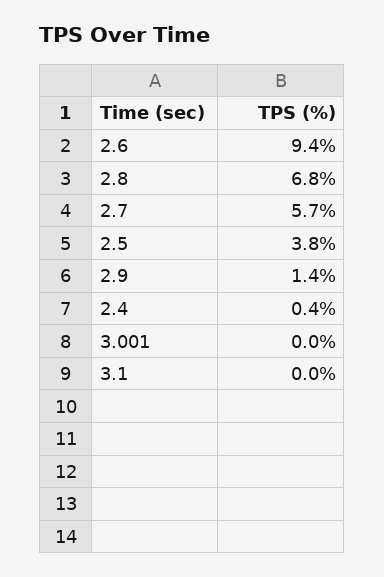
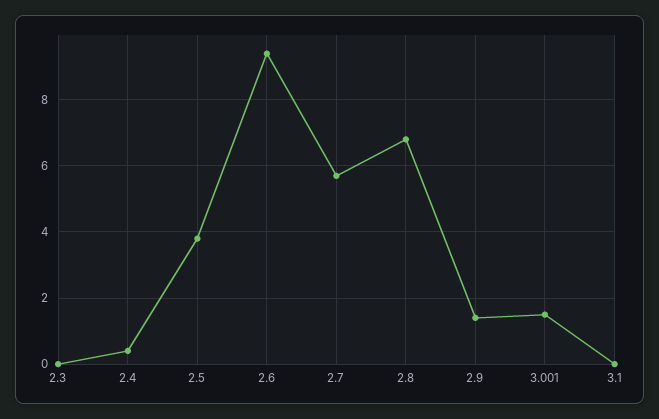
  {
    "2.6": 9.4,
    "2.8": 6.8,
    "2.7": 5.7,
    "2.5": 3.8,
    "2.9": 1.4,
    "2.4": 0.4,
-   "3.001": 0,
+   "3.001": 1.5,
-   "3.1": 0
+   "3.1": 0,
+   "2.3": 0
  }

